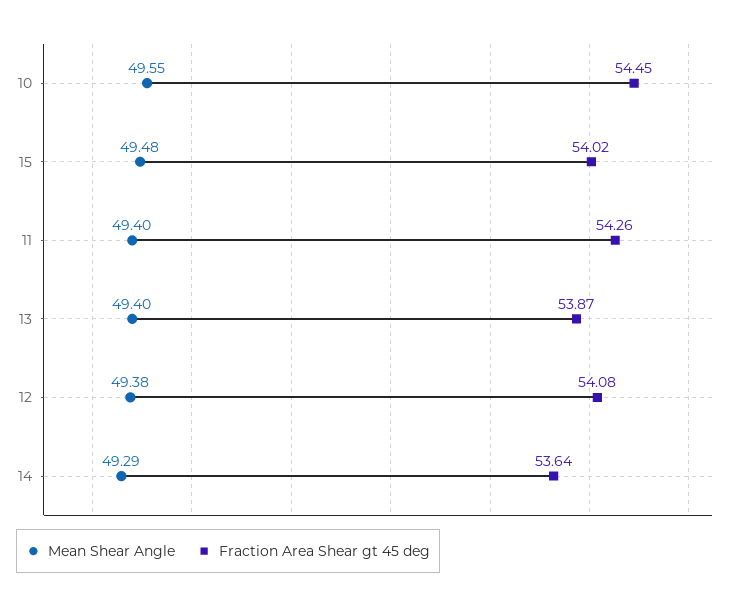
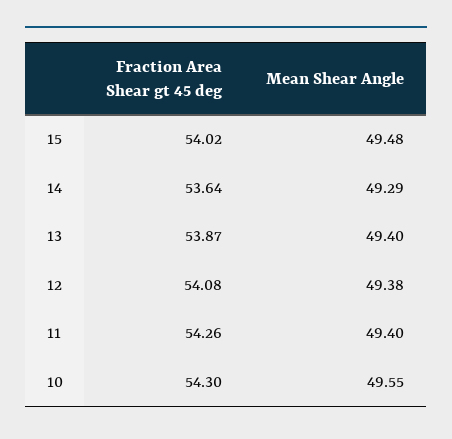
  {
    "Mean Shear Angle": {
      "10": 49.55,
      "15": 49.48,
      "11": 49.4,
      "13": 49.4,
      "12": 49.38,
      "14": 49.29
    },
    "Fraction Area Shear gt 45 deg": {
-     "10": 54.45,
+     "10": 54.3,
      "15": 54.02,
      "11": 54.26,
      "13": 53.87,
      "12": 54.08,
      "14": 53.64
    }
  }

